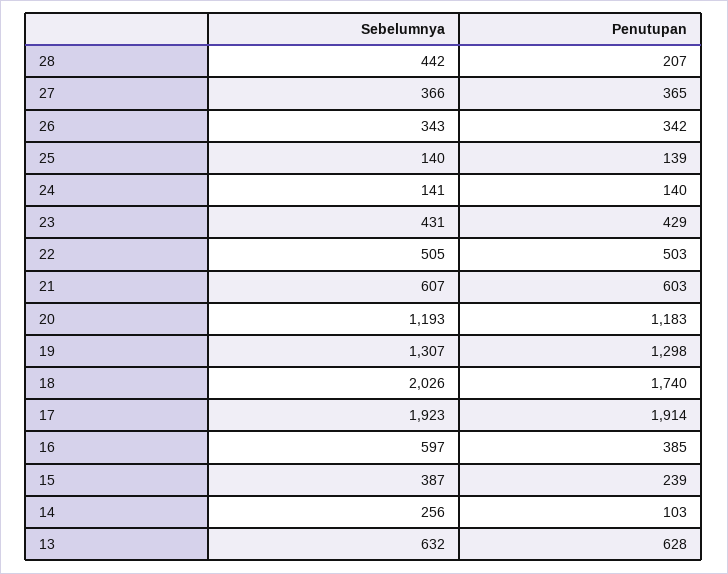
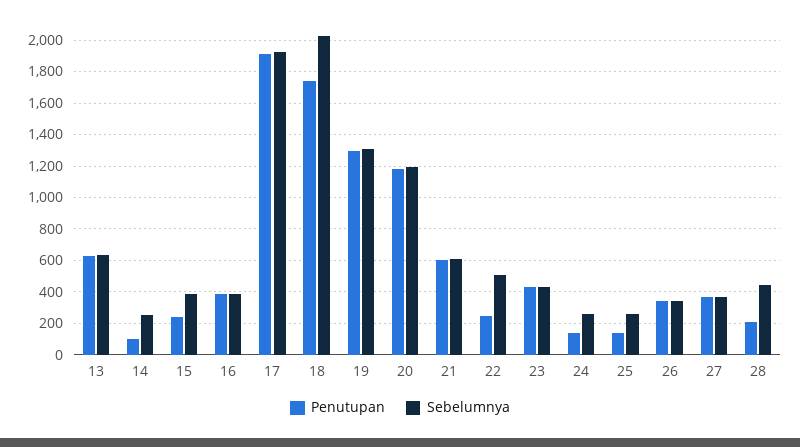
  {
    "Sebelumnya": {
      "28": 442,
      "27": 366,
      "26": 343,
-     "25": 140,
+     "25": 250,
-     "24": 141,
+     "24": 250,
      "23": 431,
      "22": 505,
      "21": 607,
      "20": 1193,
      "19": 1307,
      "18": 2026,
      "17": 1923,
-     "16": 597,
+     "16": 400,
      "15": 387,
      "14": 256,
      "13": 632
    },
    "Penutupan": {
      "28": 207,
      "27": 365,
      "26": 342,
      "25": 139,
      "24": 140,
      "23": 429,
-     "22": 503,
+     "22": 250,
      "21": 603,
      "20": 1183,
      "19": 1298,
      "18": 1740,
      "17": 1914,
      "16": 385,
      "15": 239,
      "14": 103,
      "13": 628
    }
  }

